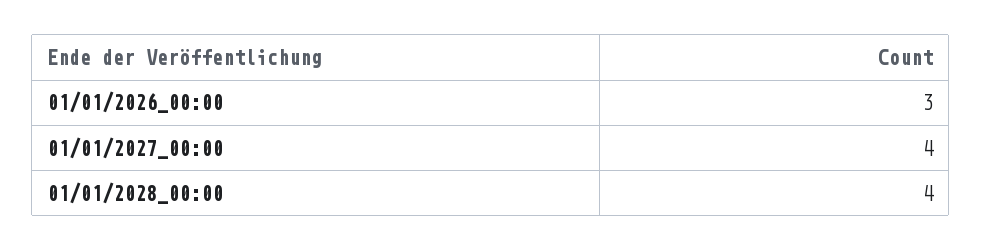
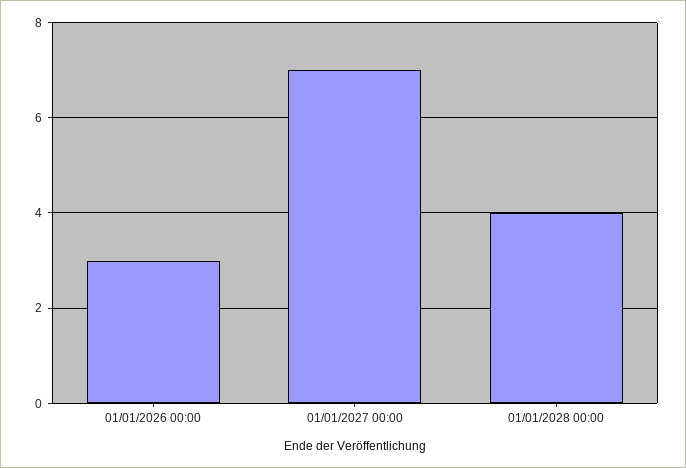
  {
    "01/01/2026_00:00": 3,
-   "01/01/2027_00:00": 4,
+   "01/01/2027_00:00": 7,
    "01/01/2028_00:00": 4
  }

